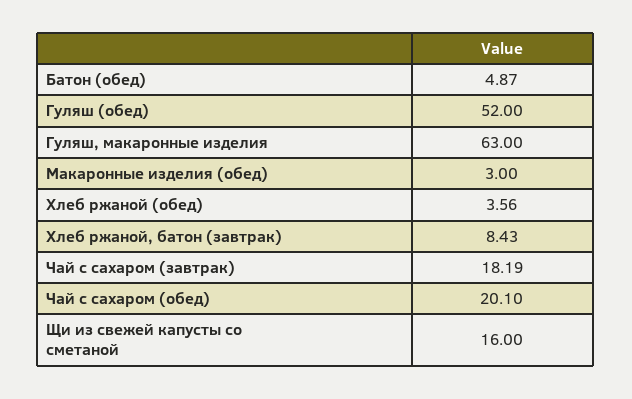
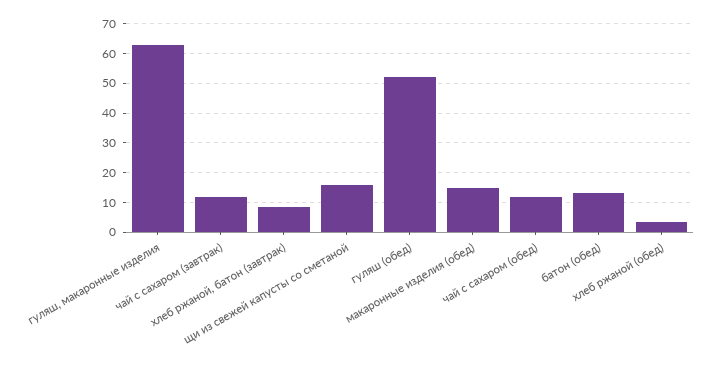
  {
-   "Батон (обед)": 4.87,
+   "Батон (обед)": 12.5,
    "Гуляш (обед)": 52,
    "Гуляш, макаронные изделия": 63,
-   "Макаронные изделия (обед)": 3,
+   "Макаронные изделия (обед)": 15,
    "Хлеб ржаной (обед)": 3.56,
    "Хлеб ржаной, батон (завтрак)": 8.43,
-   "Чай с сахаром (завтрак)": 18.19,
+   "Чай с сахаром (завтрак)": 12.5,
-   "Чай с сахаром (обед)": 20.1,
+   "Чай с сахаром (обед)": 12.5,
    "Щи из свежей капусты со сметаной": 16
  }

